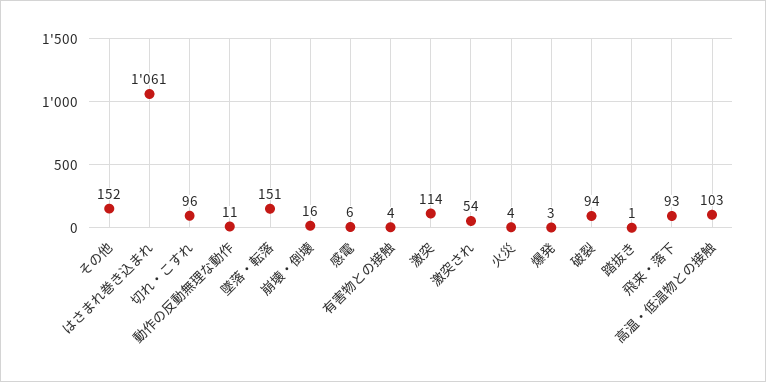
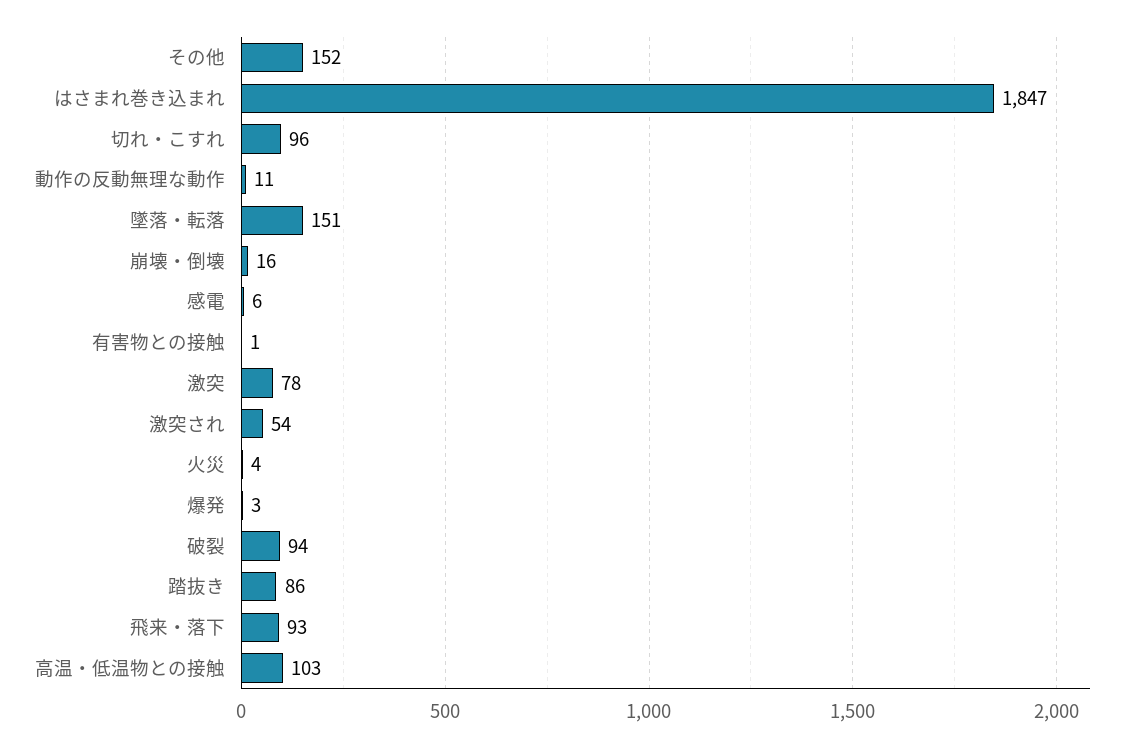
  {
    "その他": 152,
-   "はさまれ巻き込まれ": 1061,
+   "はさまれ巻き込まれ": 1847,
    "切れ・こすれ": 96,
    "動作の反動無理な動作": 11,
    "墜落・転落": 151,
    "崩壊・倒壊": 16,
    "感電": 6,
-   "有害物との接触": 4,
+   "有害物との接触": 1,
-   "激突": 114,
+   "激突": 78,
    "激突され": 54,
    "火災": 4,
    "爆発": 3,
    "破裂": 94,
-   "踏抜き": 1,
+   "踏抜き": 86,
    "飛来・落下": 93,
    "高温・低温物との接触": 103
  }

